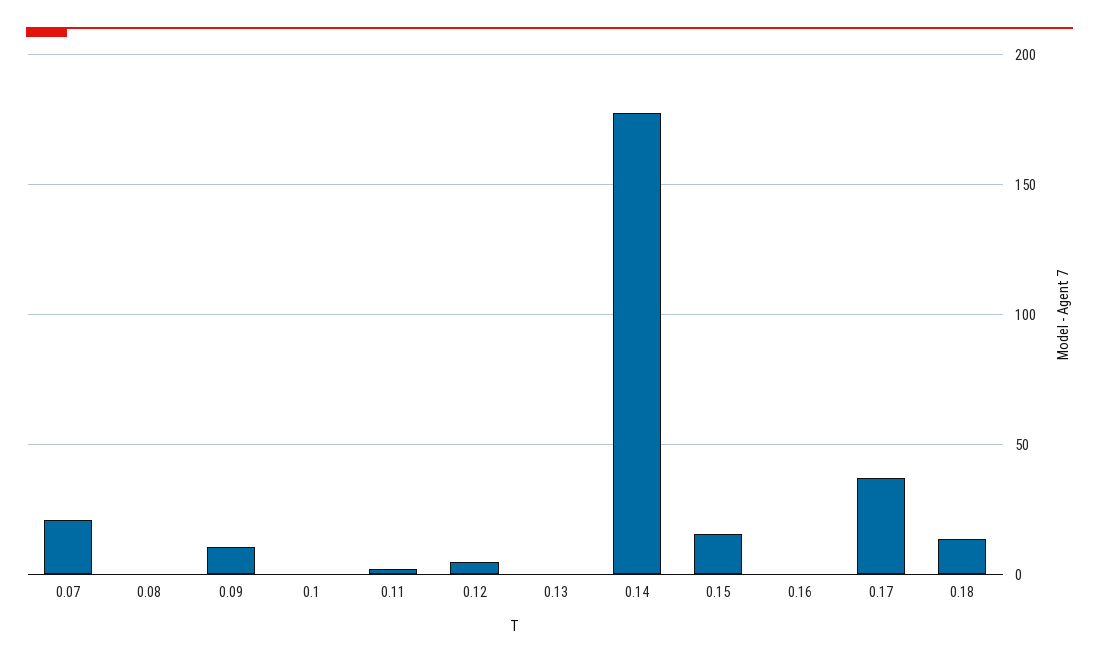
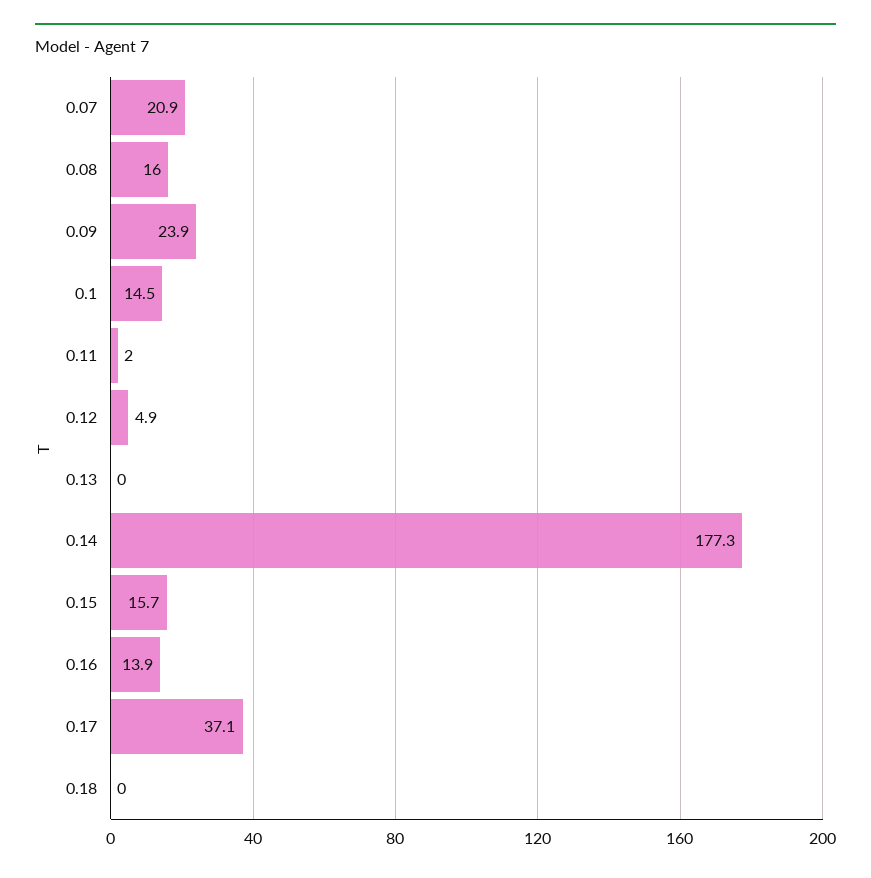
  {
    "0.07": 20.9,
-   "0.08": 0,
+   "0.08": 16,
-   "0.09": 10,
+   "0.09": 23.9,
-   "0.1": 0,
+   "0.1": 14.5,
    "0.11": 2,
    "0.12": 4.9,
    "0.13": 0,
    "0.14": 177.3,
    "0.15": 15.7,
-   "0.16": 0,
+   "0.16": 13.9,
    "0.17": 37.1,
-   "0.18": 15
+   "0.18": 0
  }

